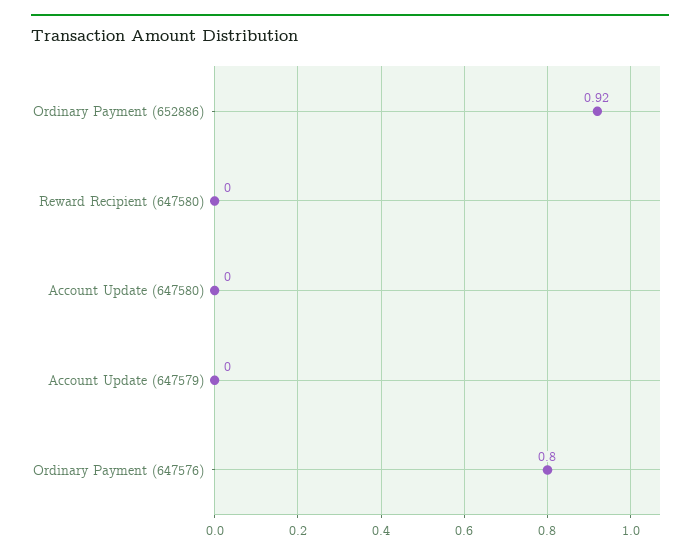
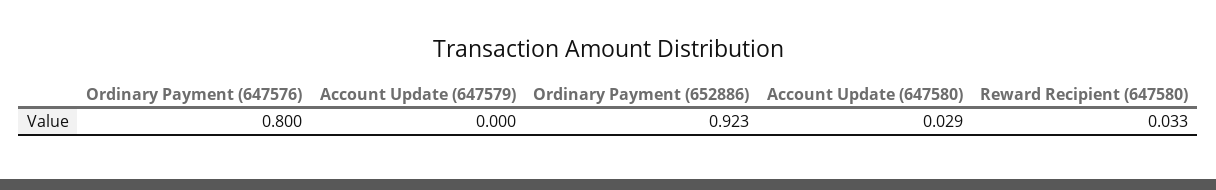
  {
    "Ordinary Payment (652886)": 0.923,
-   "Reward Recipient (647580)": 0,
+   "Reward Recipient (647580)": 0.033,
-   "Account Update (647580)": 0,
+   "Account Update (647580)": 0.029,
    "Account Update (647579)": 0,
    "Ordinary Payment (647576)": 0.8
  }

